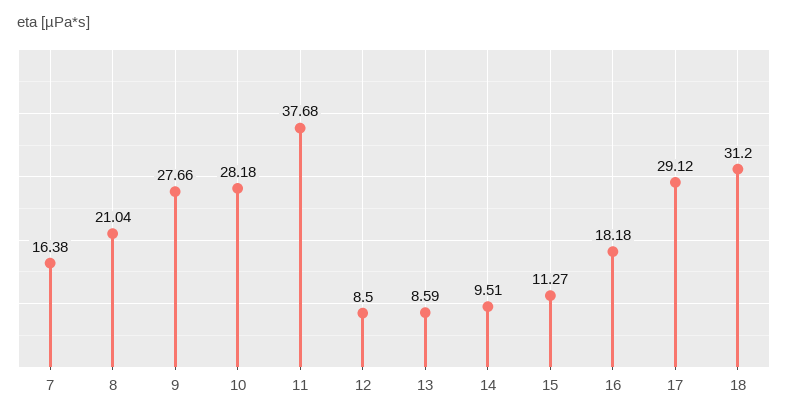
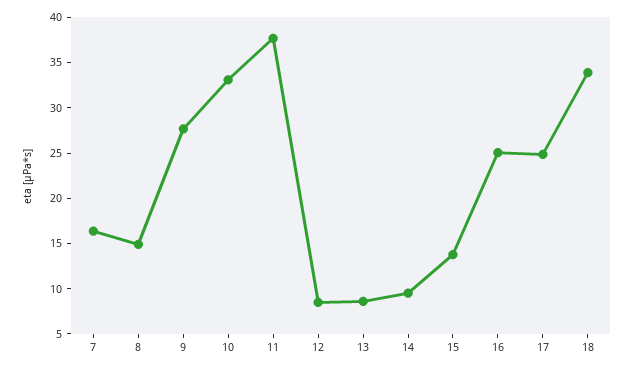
  {
    "7": 16.38,
-   "8": 21.04,
+   "8": 15,
    "9": 27.66,
-   "10": 28.18,
+   "10": 33,
    "11": 37.68,
    "12": 8.5,
    "13": 8.59,
    "14": 9.51,
-   "15": 11.27,
+   "15": 14,
-   "16": 18.18,
+   "16": 25,
-   "17": 29.12,
+   "17": 25,
-   "18": 31.2
+   "18": 34
  }

